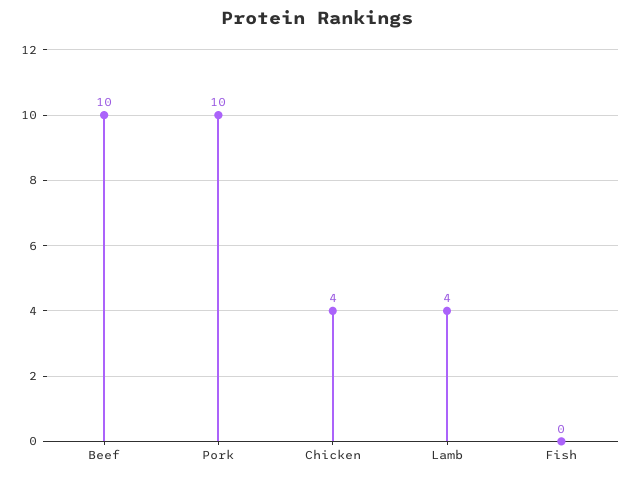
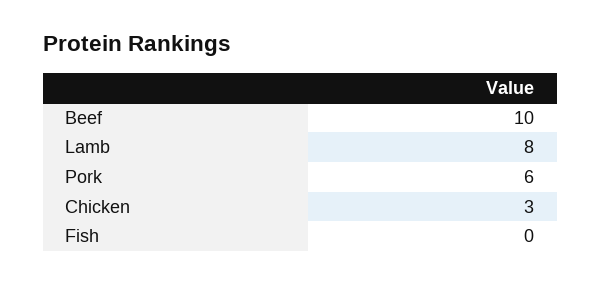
  {
    "Beef": 10,
-   "Pork": 10,
+   "Pork": 6,
-   "Chicken": 4,
+   "Chicken": 3,
-   "Lamb": 4,
+   "Lamb": 8,
    "Fish": 0
  }

